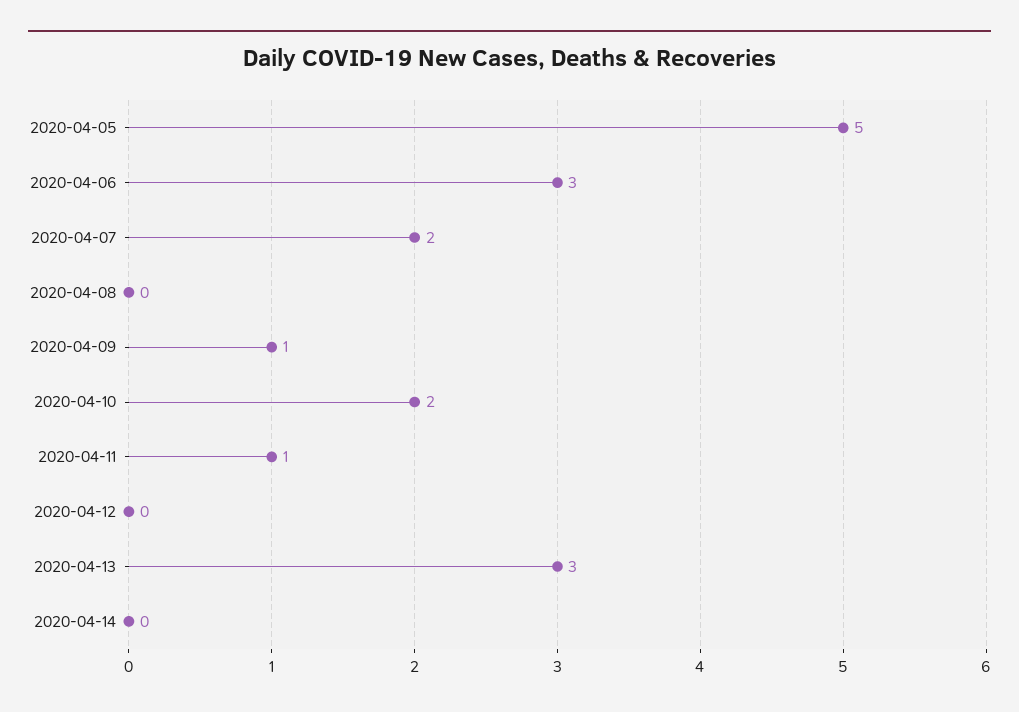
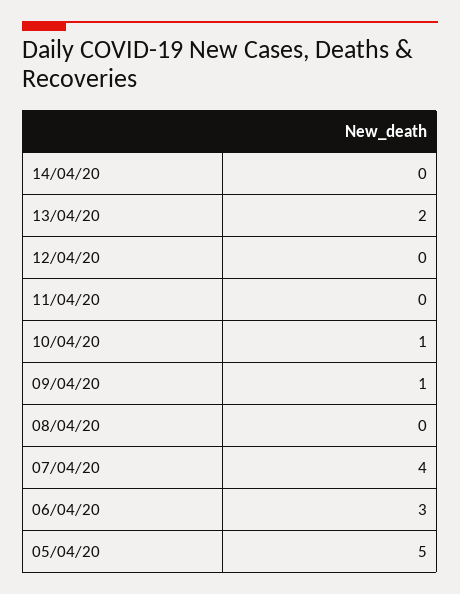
  {
    "2020-04-05": 5,
    "2020-04-06": 3,
-   "2020-04-07": 2,
+   "2020-04-07": 4,
    "2020-04-08": 0,
    "2020-04-09": 1,
-   "2020-04-10": 2,
+   "2020-04-10": 1,
-   "2020-04-11": 1,
+   "2020-04-11": 0,
    "2020-04-12": 0,
-   "2020-04-13": 3,
+   "2020-04-13": 2,
    "2020-04-14": 0
  }

